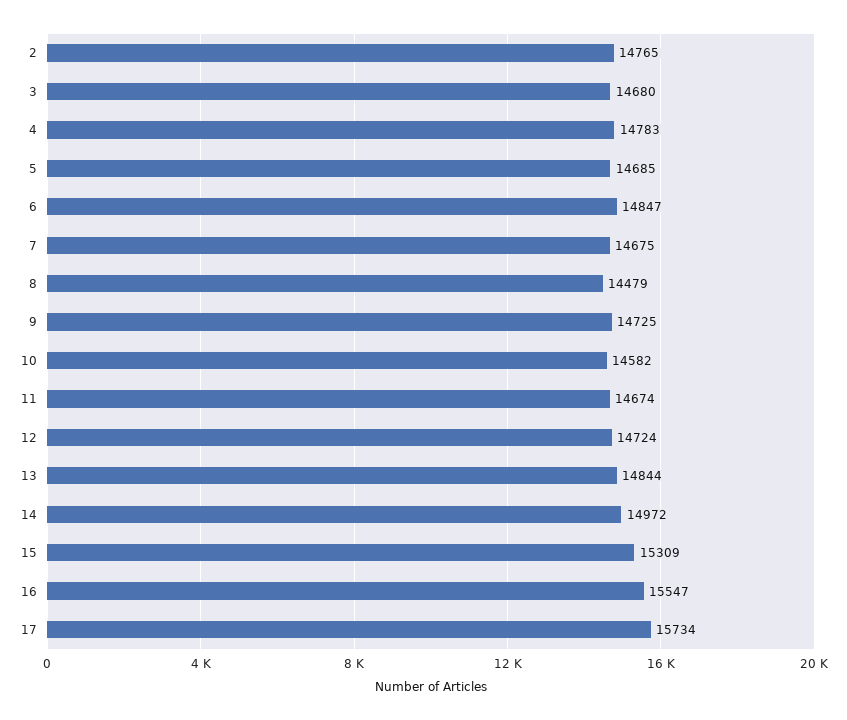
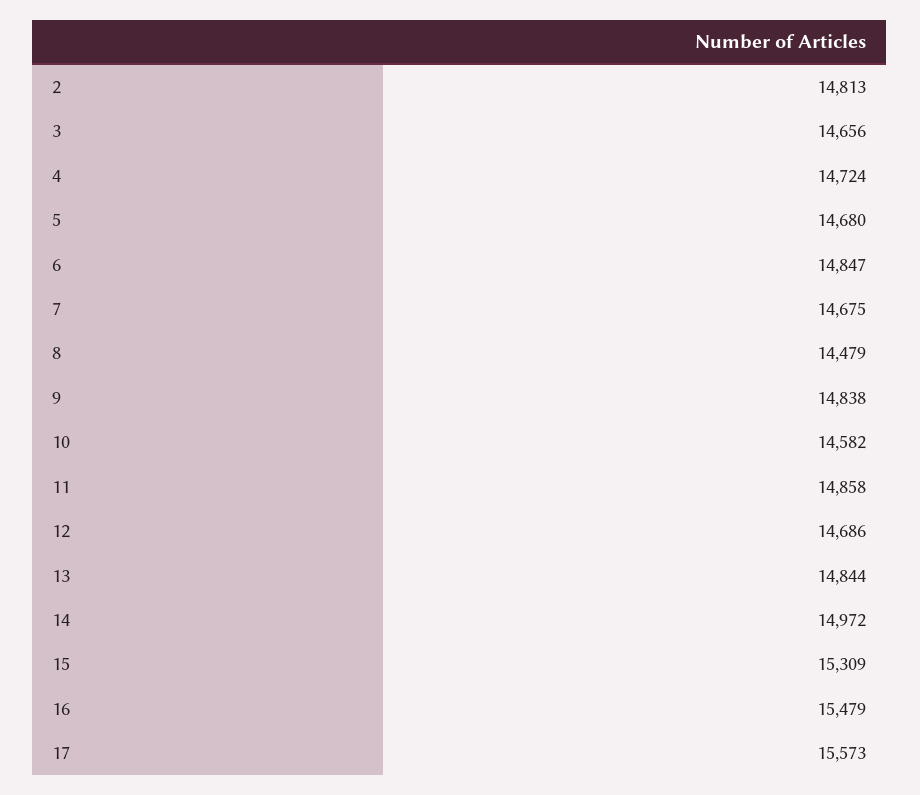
  {
-   "2": 14765,
+   "2": 14813,
-   "3": 14680,
+   "3": 14656,
-   "4": 14783,
+   "4": 14724,
-   "5": 14685,
+   "5": 14680,
    "6": 14847,
    "7": 14675,
    "8": 14479,
-   "9": 14725,
+   "9": 14838,
    "10": 14582,
-   "11": 14674,
+   "11": 14858,
-   "12": 14724,
+   "12": 14686,
    "13": 14844,
    "14": 14972,
    "15": 15309,
-   "16": 15547,
+   "16": 15479,
-   "17": 15734
+   "17": 15573
  }

